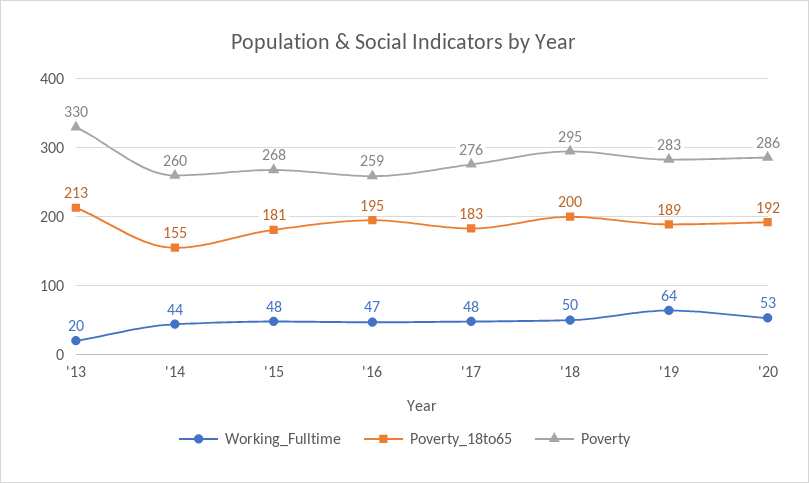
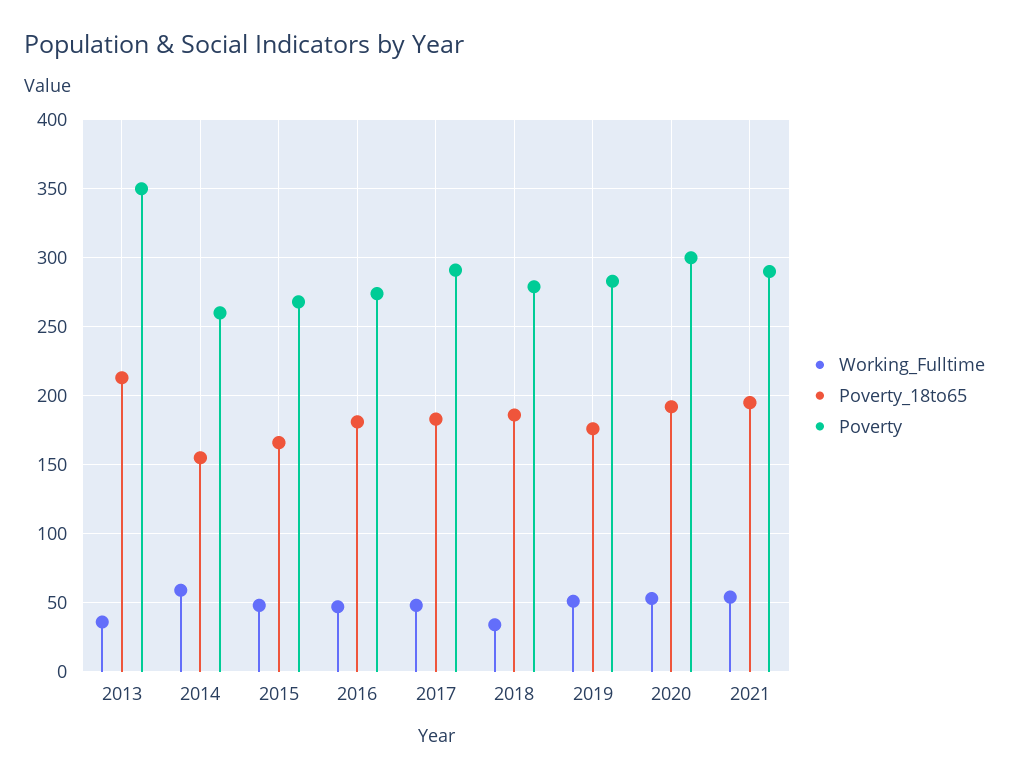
  {
    "Working_Fulltime": {
-     "'13": 20,
+     "'13": 35,
-     "'14": 44,
+     "'14": 60,
      "'15": 48,
      "'16": 47,
      "'17": 48,
-     "'18": 50,
+     "'18": 35,
-     "'19": 64,
+     "'19": 50,
-     "'20": 53
+     "'20": 53,
+     "2021": 55
    },
    "Poverty_18to65": {
      "'13": 213,
      "'14": 155,
-     "'15": 181,
+     "'15": 165,
-     "'16": 195,
+     "'16": 180,
      "'17": 183,
-     "'18": 200,
+     "'18": 185,
-     "'19": 189,
+     "'19": 175,
-     "'20": 192
+     "'20": 192,
+     "2021": 195
    },
    "Poverty": {
-     "'13": 330,
+     "'13": 350,
      "'14": 260,
      "'15": 268,
-     "'16": 259,
+     "'16": 275,
-     "'17": 276,
+     "'17": 290,
-     "'18": 295,
+     "'18": 280,
      "'19": 283,
-     "'20": 286
+     "'20": 300,
+     "2021": 290
    }
  }

